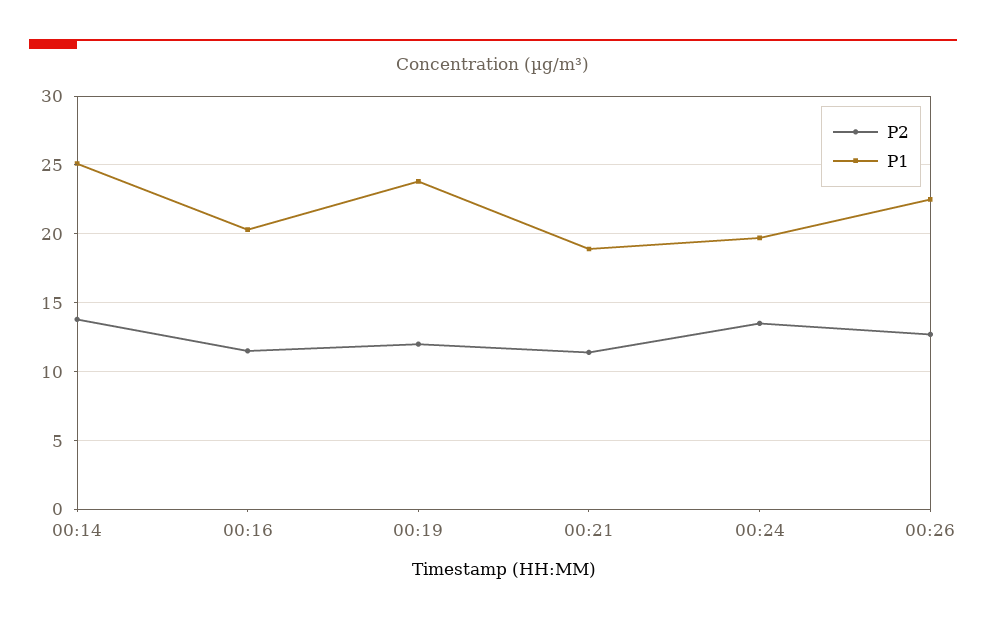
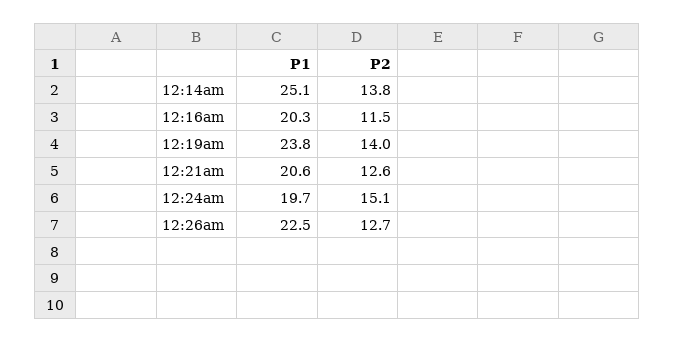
  {
    "P2": {
      "00:14": 13.8,
      "00:16": 11.5,
-     "00:19": 12,
+     "00:19": 14,
-     "00:21": 11.5,
+     "00:21": 12.6,
-     "00:24": 13.5,
+     "00:24": 15.1,
      "00:26": 12.7
    },
    "P1": {
      "00:14": 25.1,
      "00:16": 20.3,
      "00:19": 23.8,
-     "00:21": 19,
+     "00:21": 20.6,
      "00:24": 19.7,
      "00:26": 22.5
    }
  }

